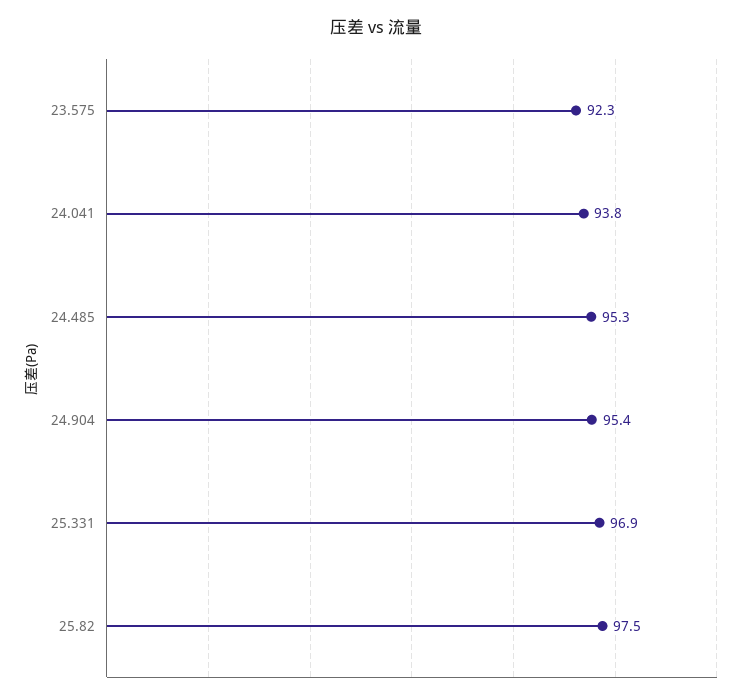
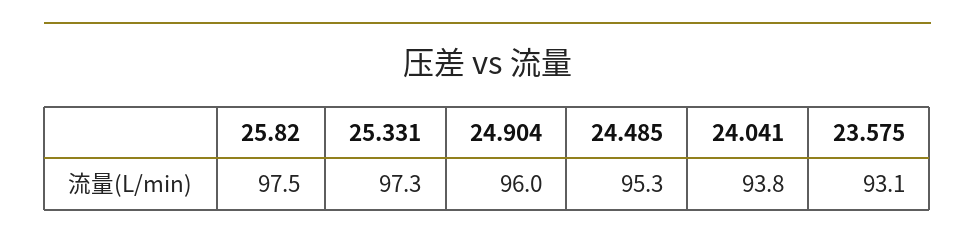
  {
-   "23.575": 92.3,
+   "23.575": 93.1,
    "24.041": 93.8,
    "24.485": 95.3,
-   "24.904": 95.4,
+   "24.904": 96,
-   "25.331": 96.9,
+   "25.331": 97.3,
    "25.82": 97.5
  }

